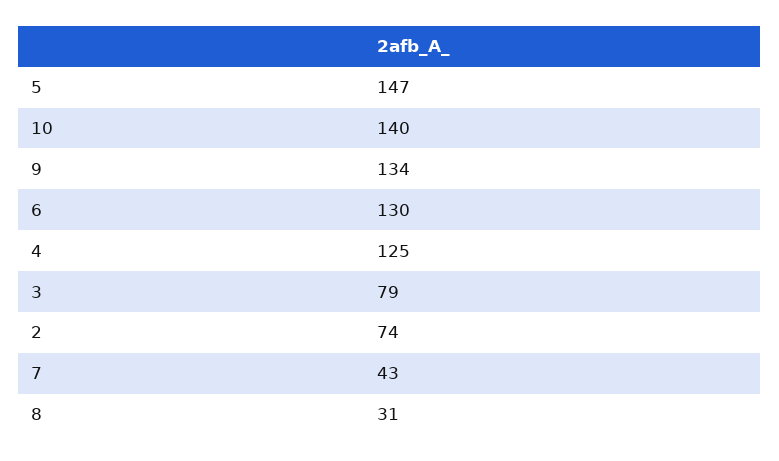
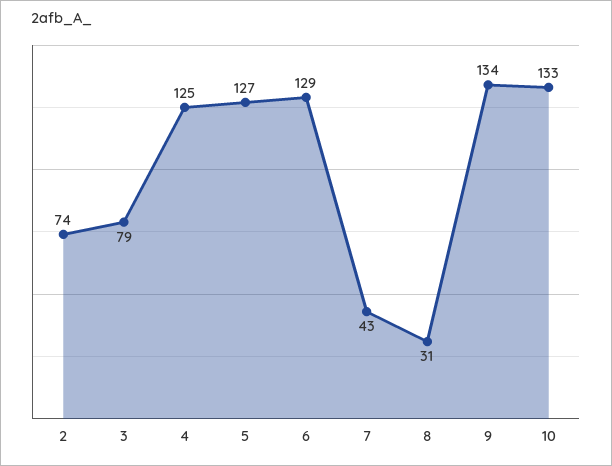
  {
-   "5": 147,
+   "5": 127,
-   "10": 140,
+   "10": 133,
    "9": 134,
-   "6": 130,
+   "6": 129,
    "4": 125,
    "3": 79,
    "2": 74,
    "7": 43,
    "8": 31
  }

